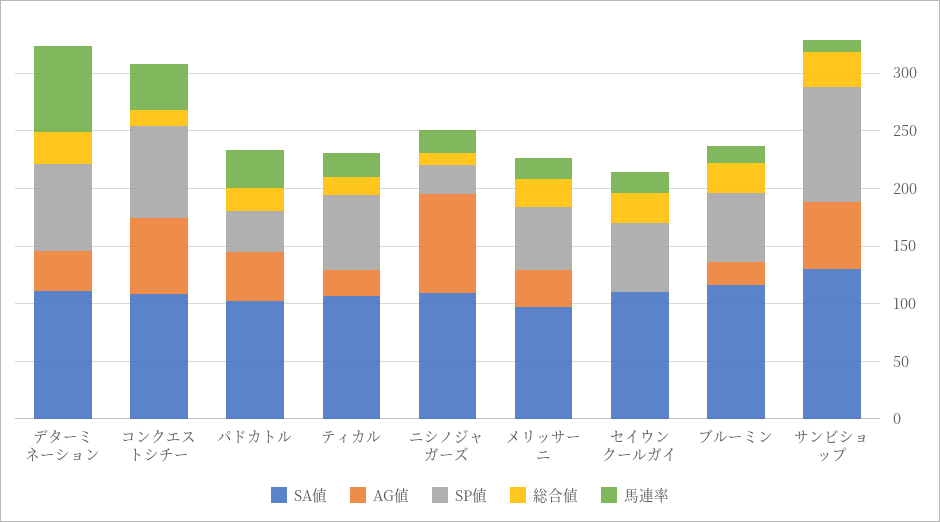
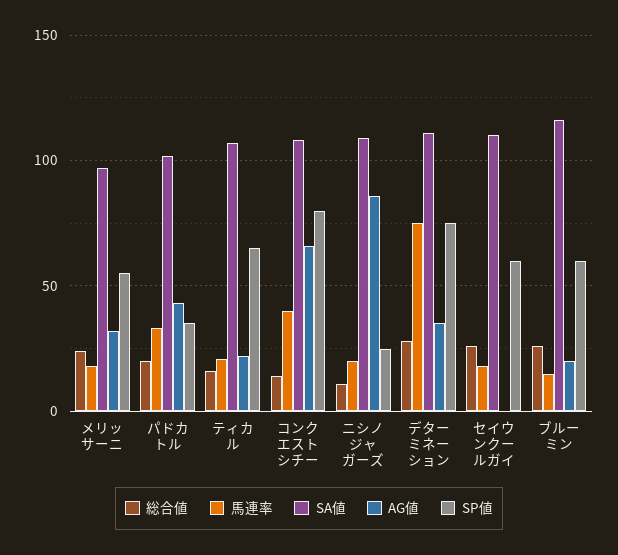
  {
    "SA値": {
      "デターミネーション": 110,
      "コンクエストシチー": 110,
      "パドカトル": 100,
      "ティカル": 105,
      "ニシノジャガーズ": 110,
      "メリッサーニ": 95,
      "セイウンクールガイ": 110,
-     "ブルーミン": 115,
+     "ブルーミン": 115
-     "サンビショップ": 130
    },
    "AG値": {
      "デターミネーション": 35,
      "コンクエストシチー": 65,
      "パドカトル": 45,
      "ティカル": 20,
      "ニシノジャガーズ": 85,
      "メリッサーニ": 30,
      "セイウンクールガイ": 0,
-     "ブルーミン": 20,
+     "ブルーミン": 20
-     "サンビショップ": 60
    },
    "SP値": {
      "デターミネーション": 75,
      "コンクエストシチー": 80,
      "パドカトル": 35,
      "ティカル": 65,
      "ニシノジャガーズ": 25,
      "メリッサーニ": 55,
      "セイウンクールガイ": 60,
-     "ブルーミン": 60,
+     "ブルーミン": 60
-     "サンビショップ": 100
    },
    "総合値": {
      "デターミネーション": 30,
      "コンクエストシチー": 15,
      "パドカトル": 20,
      "ティカル": 15,
      "ニシノジャガーズ": 10,
      "メリッサーニ": 25,
      "セイウンクールガイ": 25,
-     "ブルーミン": 25,
+     "ブルーミン": 25
-     "サンビショップ": 30
    },
    "馬連率": {
      "デターミネーション": 75,
      "コンクエストシチー": 40,
      "パドカトル": 35,
      "ティカル": 20,
      "ニシノジャガーズ": 20,
      "メリッサーニ": 20,
      "セイウンクールガイ": 20,
-     "ブルーミン": 15,
+     "ブルーミン": 15
-     "サンビショップ": 10
    }
  }

